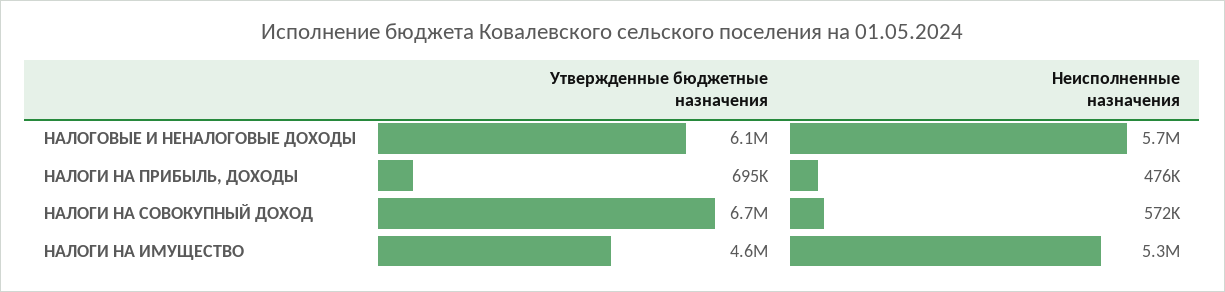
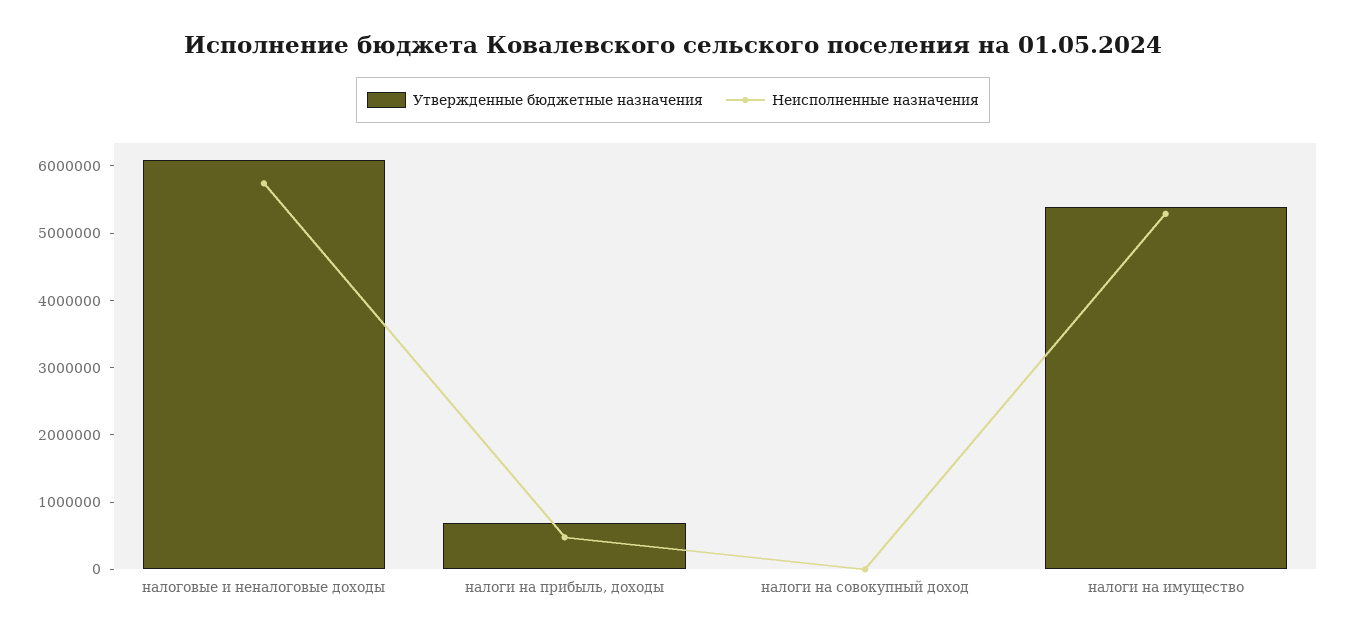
  {
    "Утвержденные бюджетные назначения": {
      "НАЛОГОВЫЕ И НЕНАЛОГОВЫЕ ДОХОДЫ": 6100000,
      "НАЛОГИ НА ПРИБЫЛЬ, ДОХОДЫ": 695000,
-     "НАЛОГИ НА СОВОКУПНЫЙ ДОХОД": 6700000,
+     "НАЛОГИ НА СОВОКУПНЫЙ ДОХОД": 0,
-     "НАЛОГИ НА ИМУЩЕСТВО": 4600000
+     "НАЛОГИ НА ИМУЩЕСТВО": 5400000
    },
    "Неисполненные назначения": {
      "НАЛОГОВЫЕ И НЕНАЛОГОВЫЕ ДОХОДЫ": 5700000,
      "НАЛОГИ НА ПРИБЫЛЬ, ДОХОДЫ": 476000,
-     "НАЛОГИ НА СОВОКУПНЫЙ ДОХОД": 572000,
+     "НАЛОГИ НА СОВОКУПНЫЙ ДОХОД": 0,
      "НАЛОГИ НА ИМУЩЕСТВО": 5300000
    }
  }

